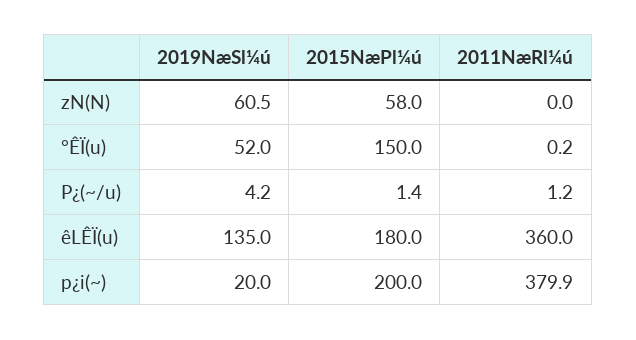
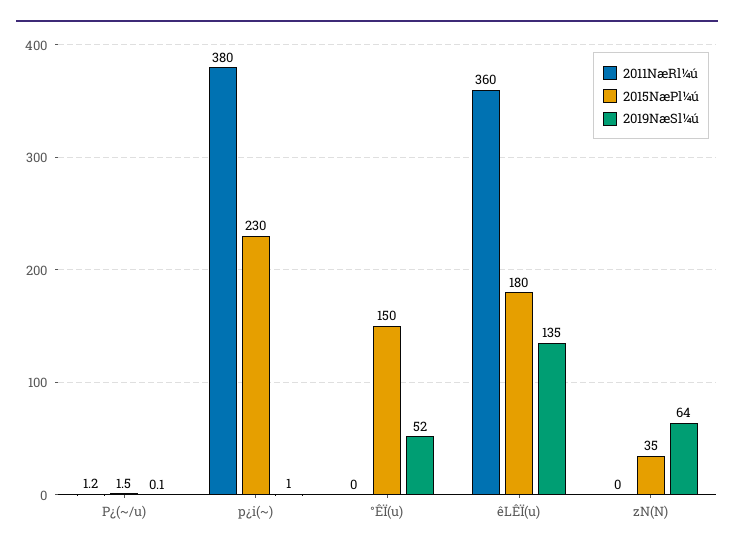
  {
    "2019NæSl¼ú": {
-     "zN(N)": 60.5,
+     "zN(N)": 64,
      "°ÊÏ(u)": 52,
-     "P¿(~/u)": 4.2,
+     "P¿(~/u)": 0.1,
      "êLÊÏ(u)": 135,
-     "p¿i(~)": 20
+     "p¿i(~)": 1
    },
    "2015NæPl¼ú": {
-     "zN(N)": 58,
+     "zN(N)": 35,
      "°ÊÏ(u)": 150,
-     "P¿(~/u)": 1.4,
+     "P¿(~/u)": 1.5,
      "êLÊÏ(u)": 180,
-     "p¿i(~)": 200
+     "p¿i(~)": 230
    },
    "2011NæRl¼ú": {
      "zN(N)": 0,
-     "°ÊÏ(u)": 0.2,
+     "°ÊÏ(u)": 0,
      "P¿(~/u)": 1.2,
      "êLÊÏ(u)": 360,
-     "p¿i(~)": 379.9
+     "p¿i(~)": 380
    }
  }

